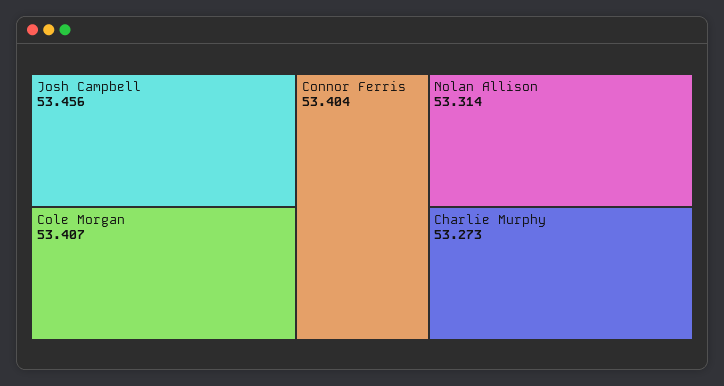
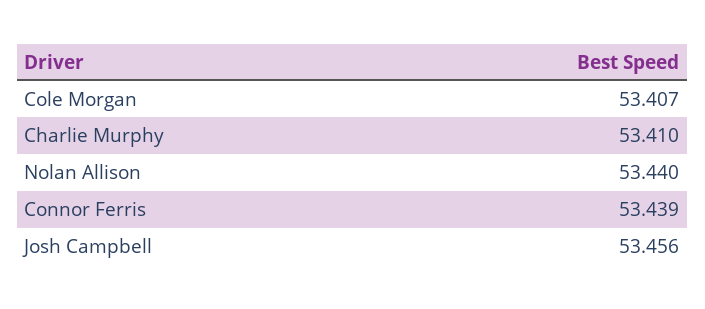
  {
    "Josh Campbell": 53.456,
    "Cole Morgan": 53.407,
-   "Connor Ferris": 53.404,
+   "Connor Ferris": 53.439,
-   "Nolan Allison": 53.314,
+   "Nolan Allison": 53.44,
-   "Charlie Murphy": 53.273
+   "Charlie Murphy": 53.41
  }

